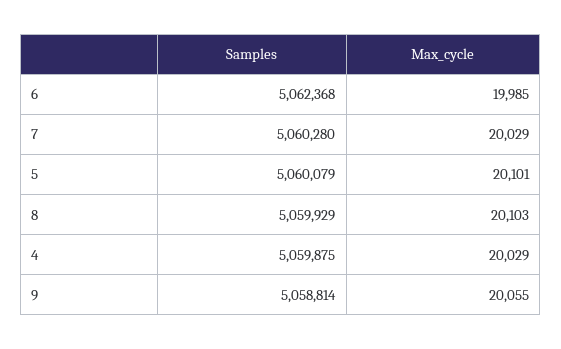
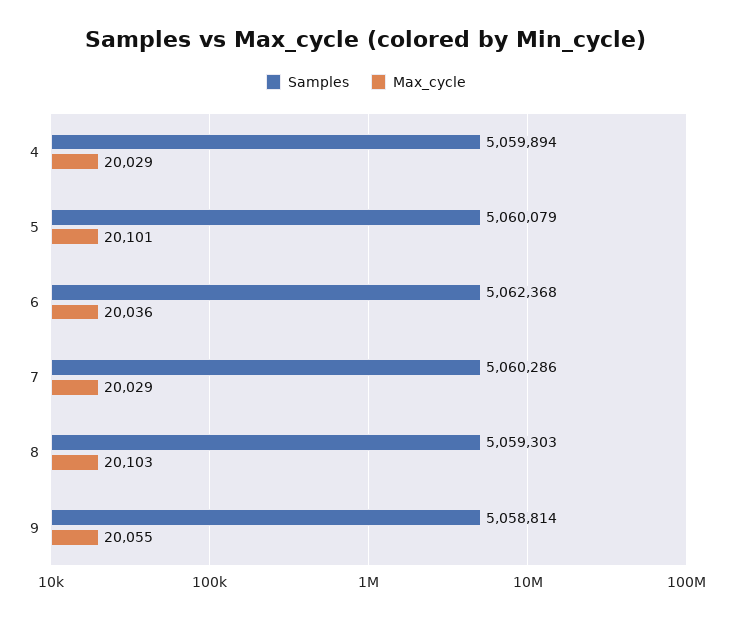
  {
    "Samples": {
      "6": 5062368,
-     "7": 5060280,
+     "7": 5060286,
      "5": 5060079,
-     "8": 5059929,
+     "8": 5059303,
-     "4": 5059875,
+     "4": 5059894,
      "9": 5058814
    },
    "Max_cycle": {
-     "6": 19985,
+     "6": 20036,
      "7": 20029,
      "5": 20101,
      "8": 20103,
      "4": 20029,
      "9": 20055
    }
  }

